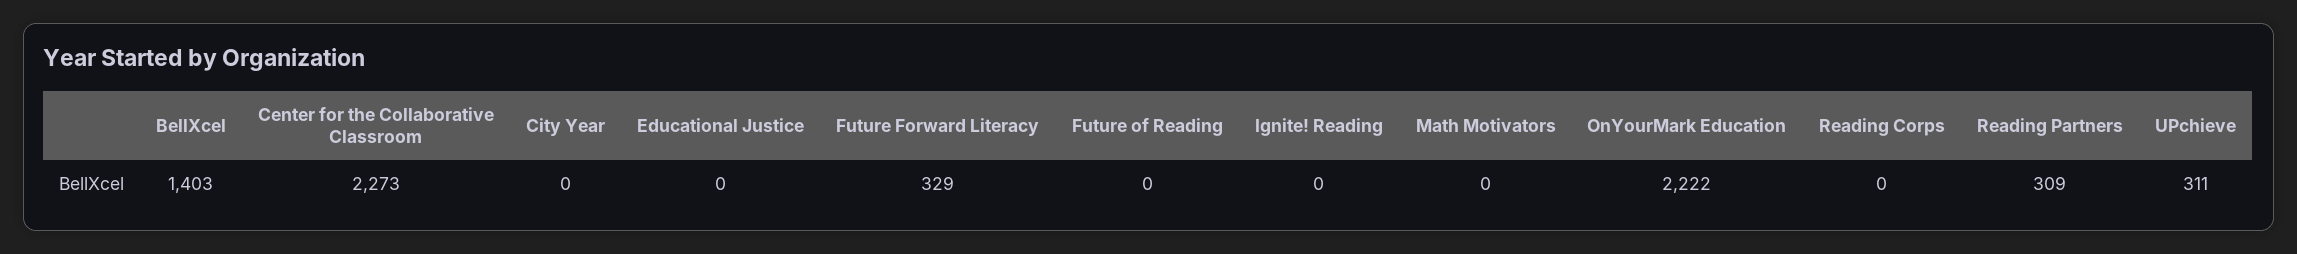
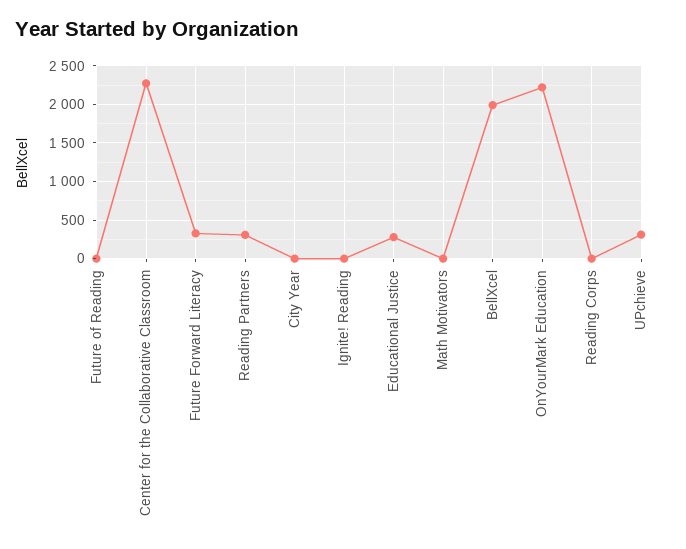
  {
-   "BellXcel": 1403,
+   "BellXcel": 2000,
    "Center for the Collaborative Classroom": 2273,
    "City Year": 0,
-   "Educational Justice": 0,
+   "Educational Justice": 300,
    "Future Forward Literacy": 329,
    "Future of Reading": 0,
    "Ignite! Reading": 0,
    "Math Motivators": 0,
    "OnYourMark Education": 2222,
    "Reading Corps": 0,
    "Reading Partners": 309,
    "UPchieve": 311
  }

